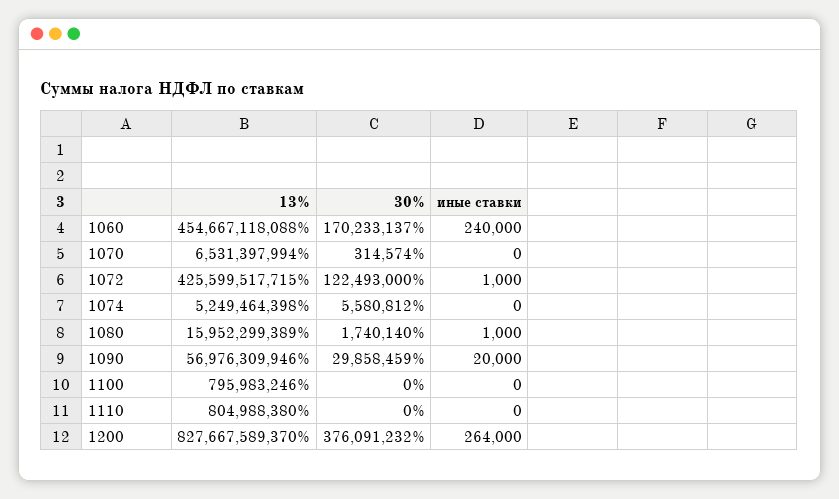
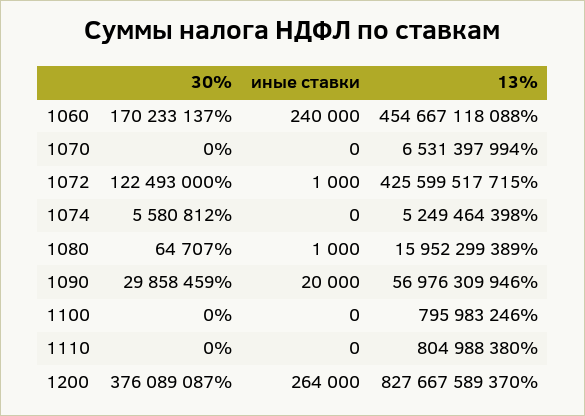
  {
    "13%": {
      "1060": 454667118088,
      "1070": 6531397994,
      "1072": 425599517715,
      "1074": 5249464398,
      "1080": 15952299389,
      "1090": 56976309946,
      "1100": 795983246,
      "1110": 804988380,
      "1200": 827667589370
    },
    "30%": {
      "1060": 170233137,
-     "1070": 314574,
+     "1070": 0,
      "1072": 122493000,
      "1074": 5580812,
-     "1080": 1740140,
+     "1080": 64707,
      "1090": 29858459,
      "1100": 0,
      "1110": 0,
-     "1200": 376091232
+     "1200": 376089087
    },
    "иные ставки": {
      "1060": 240000,
      "1070": 0,
      "1072": 1000,
      "1074": 0,
      "1080": 1000,
      "1090": 20000,
      "1100": 0,
      "1110": 0,
      "1200": 264000
    }
  }

